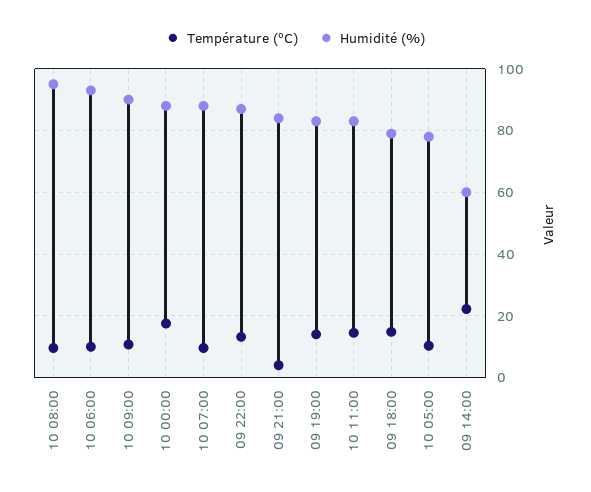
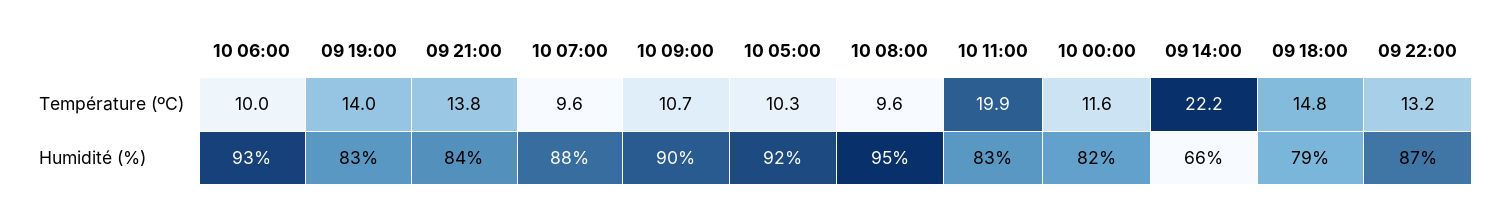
  {
    "Température (ºC)": {
      "10 08:00": 9.6,
      "10 06:00": 10,
      "10 09:00": 10.7,
-     "10 00:00": 18,
+     "10 00:00": 11.6,
      "10 07:00": 9.6,
      "09 22:00": 13.2,
-     "09 21:00": 4,
+     "09 21:00": 13.8,
      "09 19:00": 14,
-     "10 11:00": 14,
+     "10 11:00": 19.9,
      "09 18:00": 14.8,
      "10 05:00": 10.3,
      "09 14:00": 22.2
    },
    "Humidité (%)": {
      "10 08:00": 95,
      "10 06:00": 93,
      "10 09:00": 90,
-     "10 00:00": 88,
+     "10 00:00": 82,
      "10 07:00": 88,
      "09 22:00": 87,
      "09 21:00": 84,
      "09 19:00": 83,
      "10 11:00": 83,
      "09 18:00": 79,
-     "10 05:00": 78,
+     "10 05:00": 92,
-     "09 14:00": 60
+     "09 14:00": 66
    }
  }

